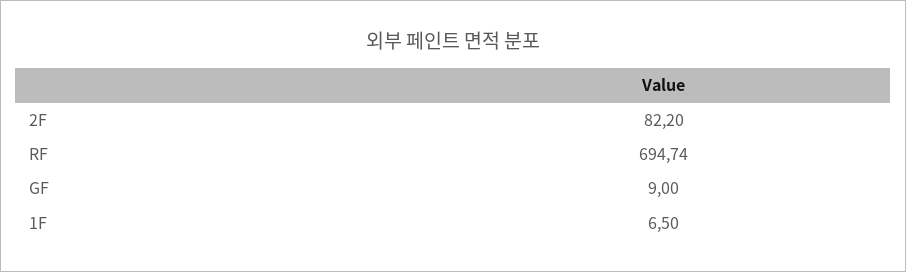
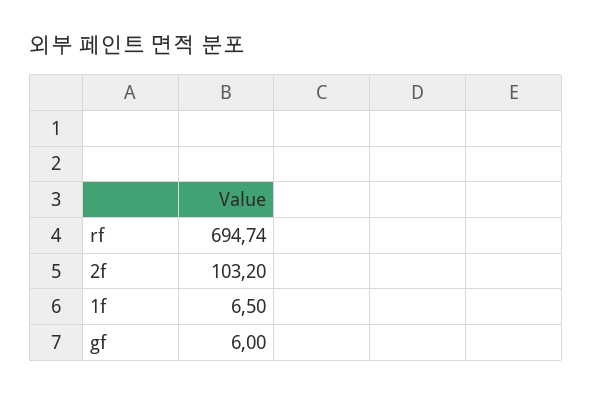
  {
-   "2F": 82.2,
+   "2F": 103.2,
    "RF": 694.74,
-   "GF": 9,
+   "GF": 6,
    "1F": 6.5
  }

